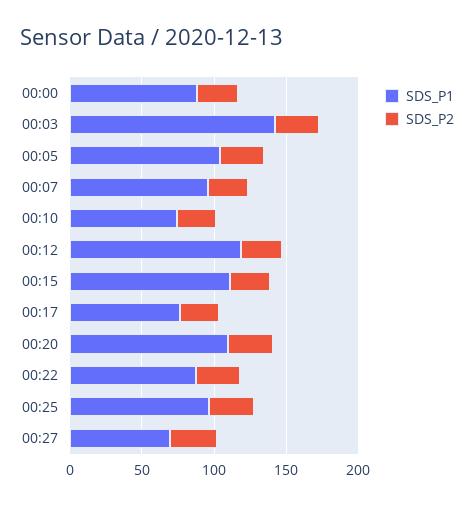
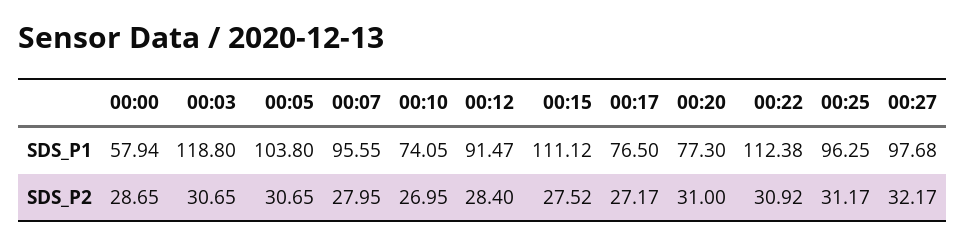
  {
    "SDS_P1": {
-     "00:00": 90,
+     "00:00": 57.94,
-     "00:03": 140,
+     "00:03": 118.8,
      "00:05": 103.8,
      "00:07": 95.55,
      "00:10": 74.05,
-     "00:12": 120,
+     "00:12": 91.47,
      "00:15": 111.12,
      "00:17": 76.5,
-     "00:20": 110,
+     "00:20": 77.3,
-     "00:22": 90,
+     "00:22": 112.38,
      "00:25": 96.25,
-     "00:27": 70
+     "00:27": 97.68
    },
    "SDS_P2": {
      "00:00": 28.65,
      "00:03": 30.65,
      "00:05": 30.65,
      "00:07": 27.95,
      "00:10": 26.95,
      "00:12": 28.4,
      "00:15": 27.52,
      "00:17": 27.17,
      "00:20": 31,
      "00:22": 30.92,
      "00:25": 31.17,
      "00:27": 32.17
    }
  }

